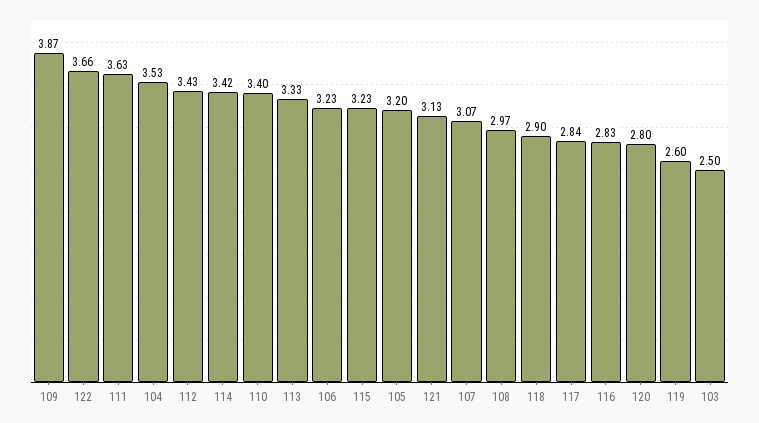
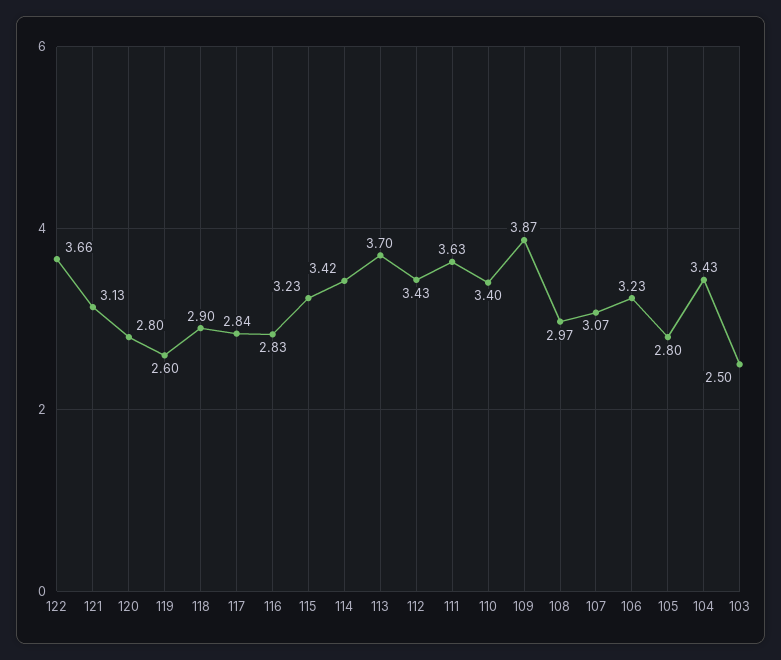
  {
    "109": 3.87,
    "122": 3.66,
    "111": 3.63,
-   "104": 3.53,
+   "104": 3.43,
    "112": 3.43,
    "114": 3.42,
    "110": 3.4,
-   "113": 3.33,
+   "113": 3.7,
    "106": 3.23,
    "115": 3.23,
-   "105": 3.2,
+   "105": 2.8,
    "121": 3.13,
    "107": 3.07,
    "108": 2.97,
    "118": 2.9,
    "117": 2.84,
    "116": 2.83,
    "120": 2.8,
    "119": 2.6,
    "103": 2.5
  }

